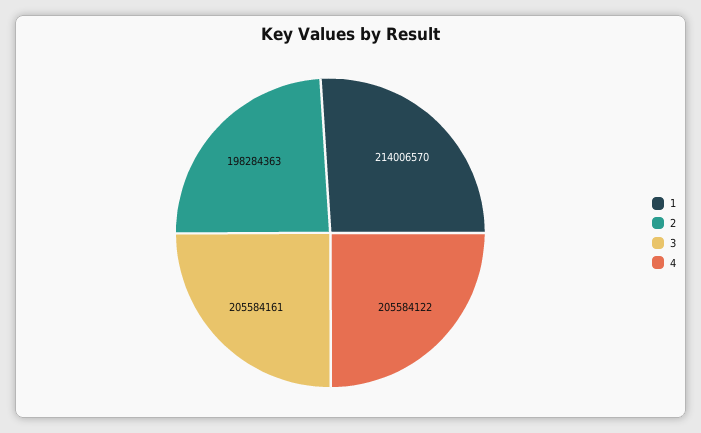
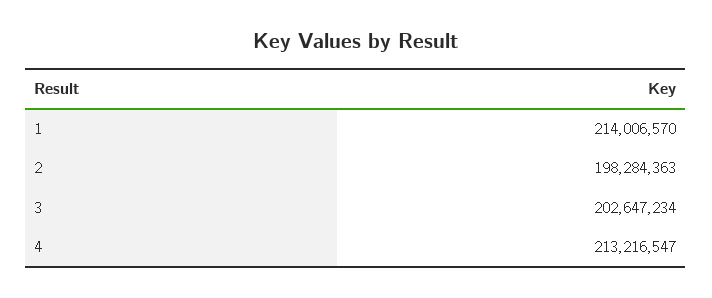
  {
    "1": 214006570,
    "2": 198284363,
-   "3": 205584161,
+   "3": 202647234,
-   "4": 205584122
+   "4": 213216547
  }

